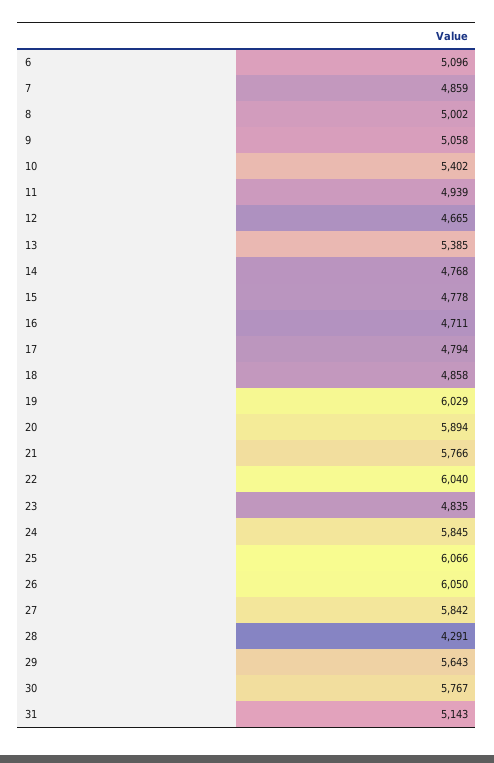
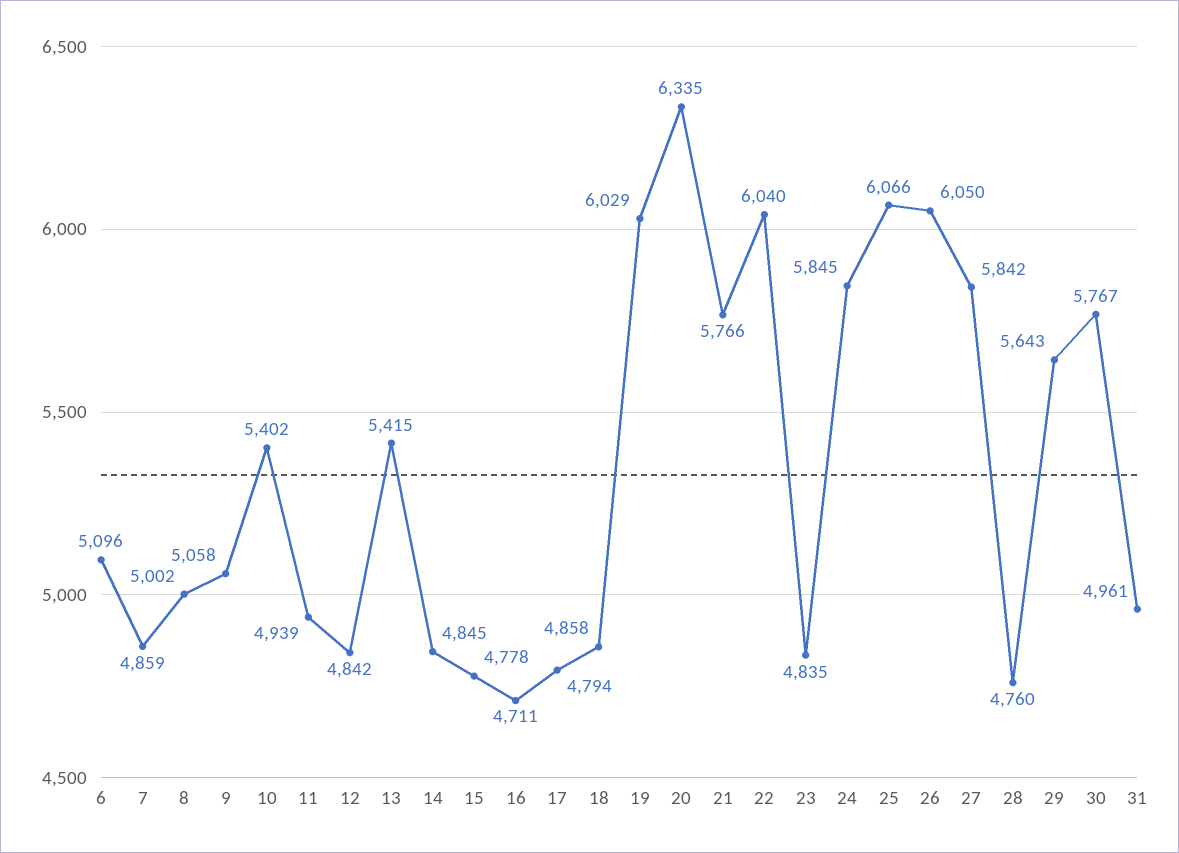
  {
    "6": 5096,
    "7": 4859,
    "8": 5002,
    "9": 5058,
    "10": 5402,
    "11": 4939,
-   "12": 4665,
+   "12": 4842,
-   "13": 5385,
+   "13": 5415,
-   "14": 4768,
+   "14": 4845,
    "15": 4778,
    "16": 4711,
    "17": 4794,
    "18": 4858,
    "19": 6029,
-   "20": 5894,
+   "20": 6335,
    "21": 5766,
    "22": 6040,
    "23": 4835,
    "24": 5845,
    "25": 6066,
    "26": 6050,
    "27": 5842,
-   "28": 4291,
+   "28": 4760,
    "29": 5643,
    "30": 5767,
-   "31": 5143
+   "31": 4961
  }

